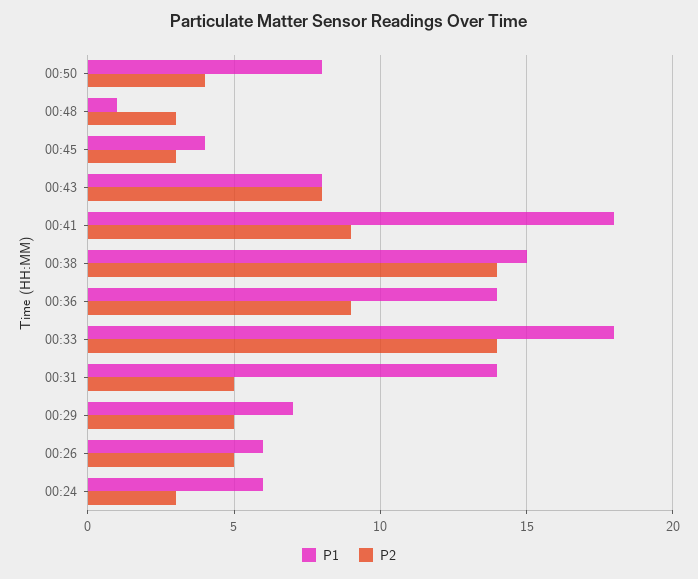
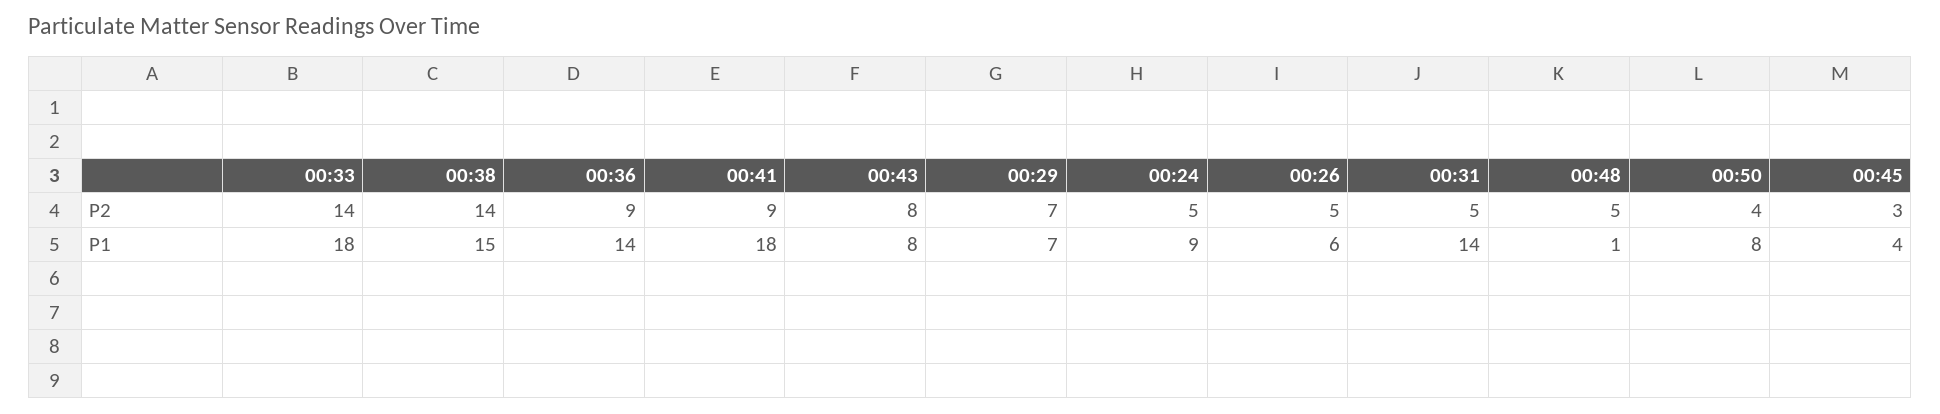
  {
    "P1": {
      "00:50": 8,
      "00:48": 1,
      "00:45": 4,
      "00:43": 8,
      "00:41": 18,
      "00:38": 15,
      "00:36": 14,
      "00:33": 18,
      "00:31": 14,
      "00:29": 7,
      "00:26": 6,
-     "00:24": 6
+     "00:24": 9
    },
    "P2": {
      "00:50": 4,
-     "00:48": 3,
+     "00:48": 5,
      "00:45": 3,
      "00:43": 8,
      "00:41": 9,
      "00:38": 14,
      "00:36": 9,
      "00:33": 14,
      "00:31": 5,
-     "00:29": 5,
+     "00:29": 7,
      "00:26": 5,
-     "00:24": 3
+     "00:24": 5
    }
  }

